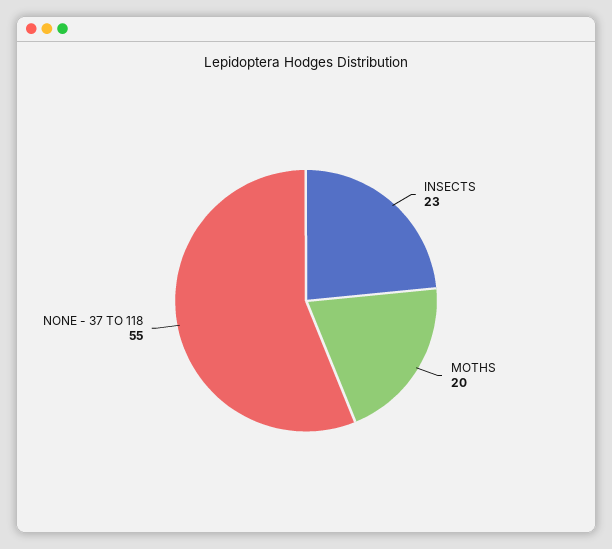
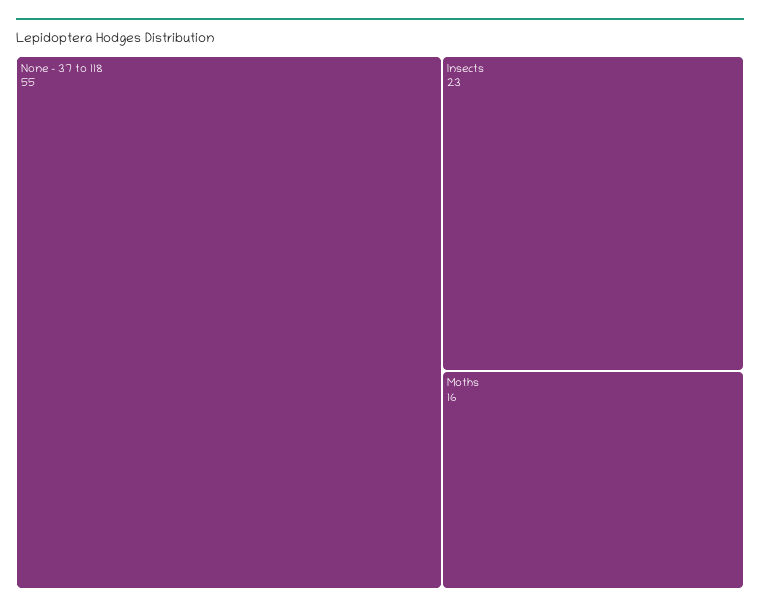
  {
    "INSECTS": 23,
-   "MOTHS": 20,
+   "MOTHS": 16,
    "NONE - 37 TO 118": 55
  }

